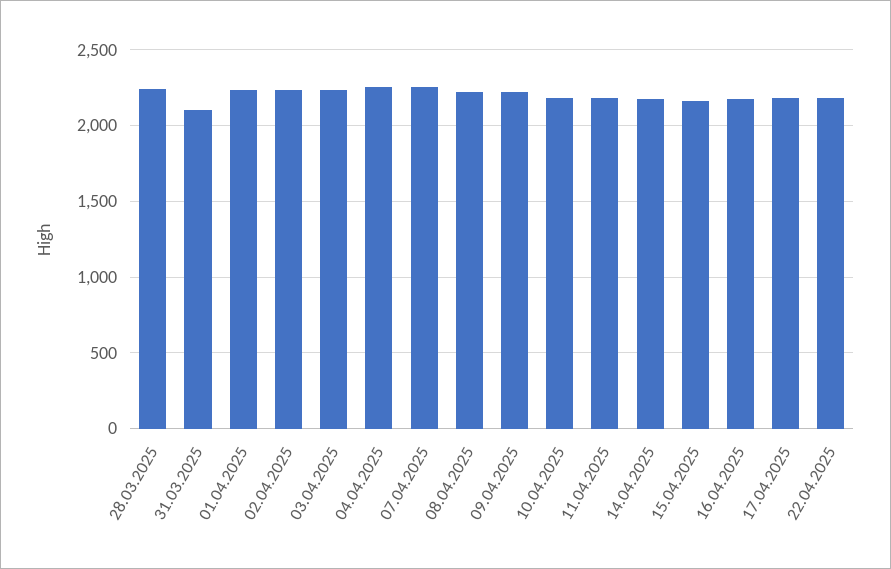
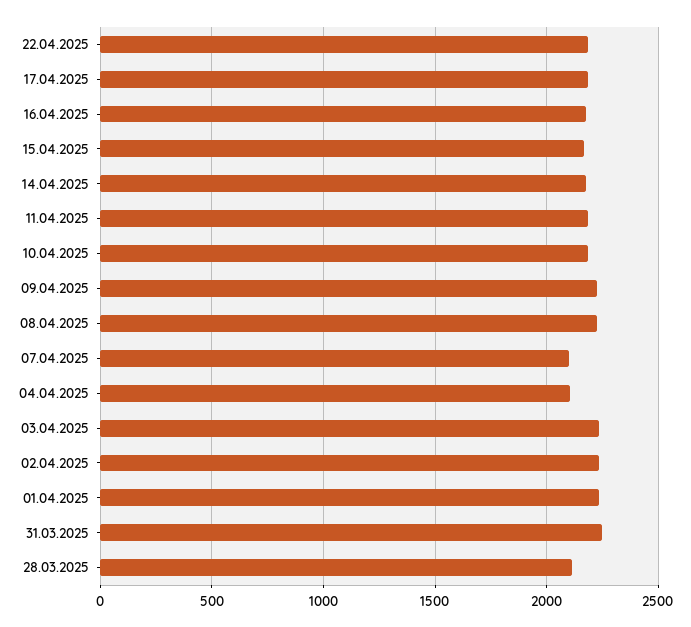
  {
-   "28.03.2025": 2250,
+   "28.03.2025": 2100,
-   "31.03.2025": 2100,
+   "31.03.2025": 2250,
    "01.04.2025": 2250,
    "02.04.2025": 2250,
    "03.04.2025": 2250,
-   "04.04.2025": 2250,
+   "04.04.2025": 2100,
-   "07.04.2025": 2250,
+   "07.04.2025": 2100,
    "08.04.2025": 2250,
    "09.04.2025": 2250,
    "10.04.2025": 2200,
    "11.04.2025": 2200,
    "14.04.2025": 2200,
    "15.04.2025": 2150,
    "16.04.2025": 2200,
    "17.04.2025": 2200,
    "22.04.2025": 2200
  }

